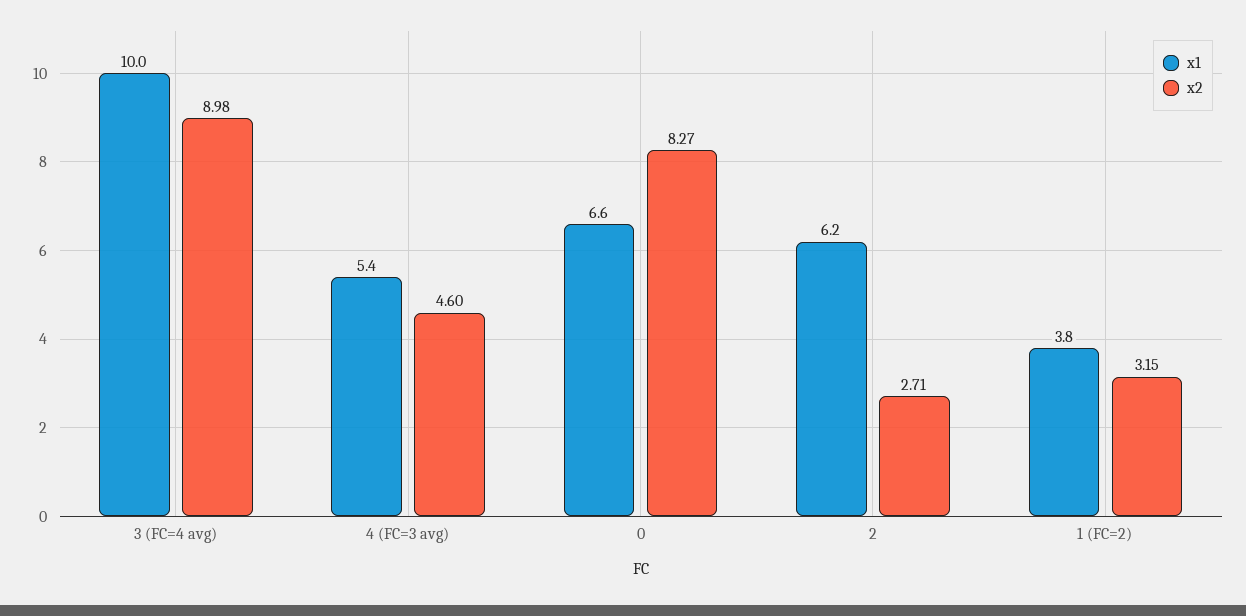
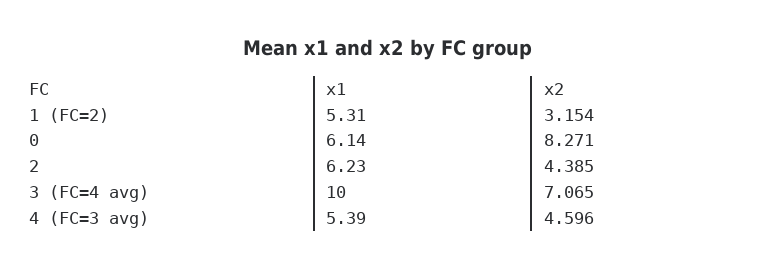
  {
    "x1": {
      "3 (FC=4 avg)": 10,
      "4 (FC=3 avg)": 5.39,
-     "0": 6.6,
+     "0": 6.14,
      "2": 6.23,
-     "1 (FC=2)": 3.8
+     "1 (FC=2)": 5.31
    },
    "x2": {
-     "3 (FC=4 avg)": 8.98,
+     "3 (FC=4 avg)": 7.065,
      "4 (FC=3 avg)": 4.596,
      "0": 8.271,
-     "2": 2.71,
+     "2": 4.385,
      "1 (FC=2)": 3.154
    }
  }

